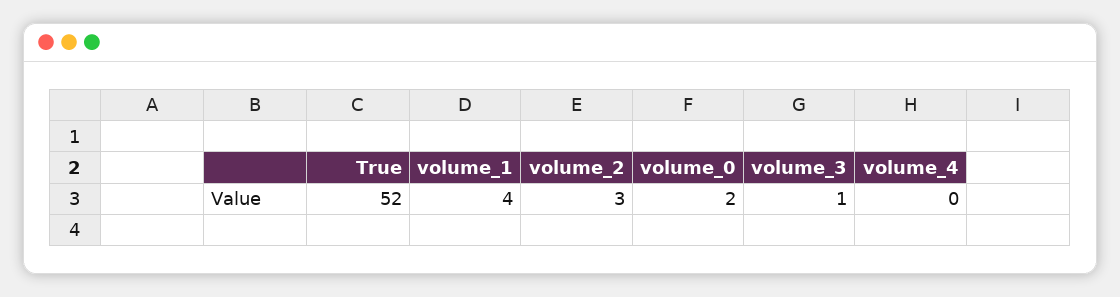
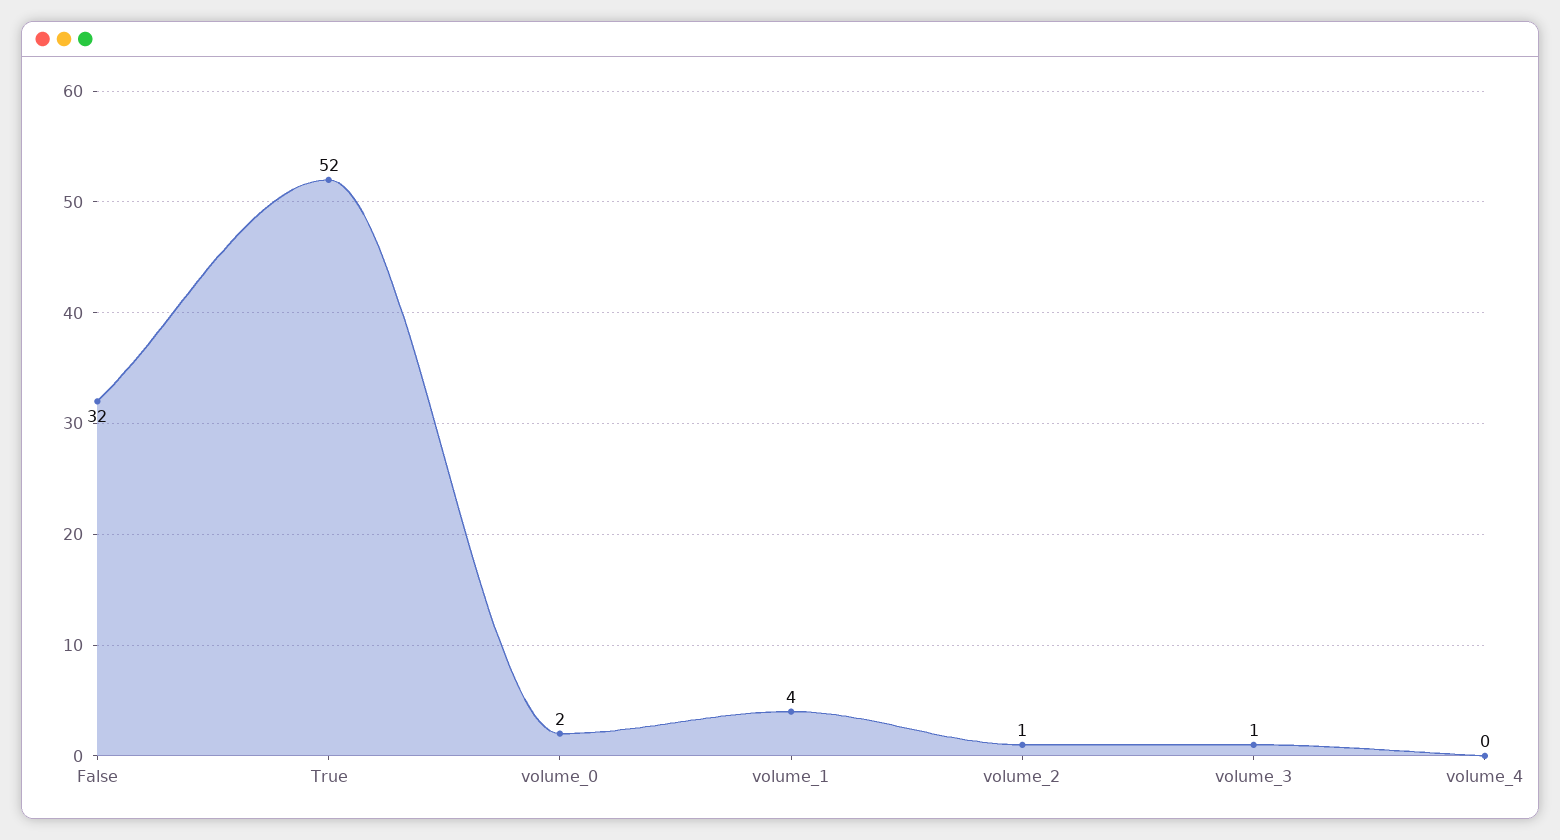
  {
    "True": 52,
    "volume_1": 4,
-   "volume_2": 3,
+   "volume_2": 1,
    "volume_0": 2,
    "volume_3": 1,
-   "volume_4": 0
+   "volume_4": 0,
+   "False": 32
  }

